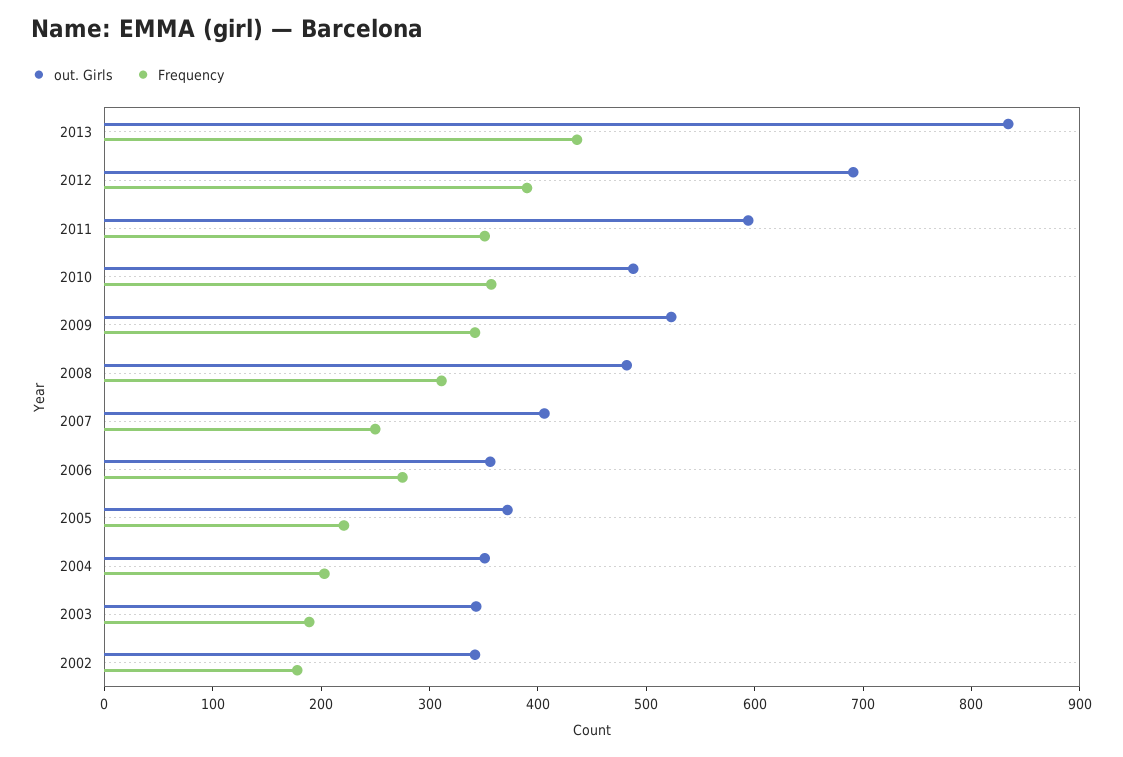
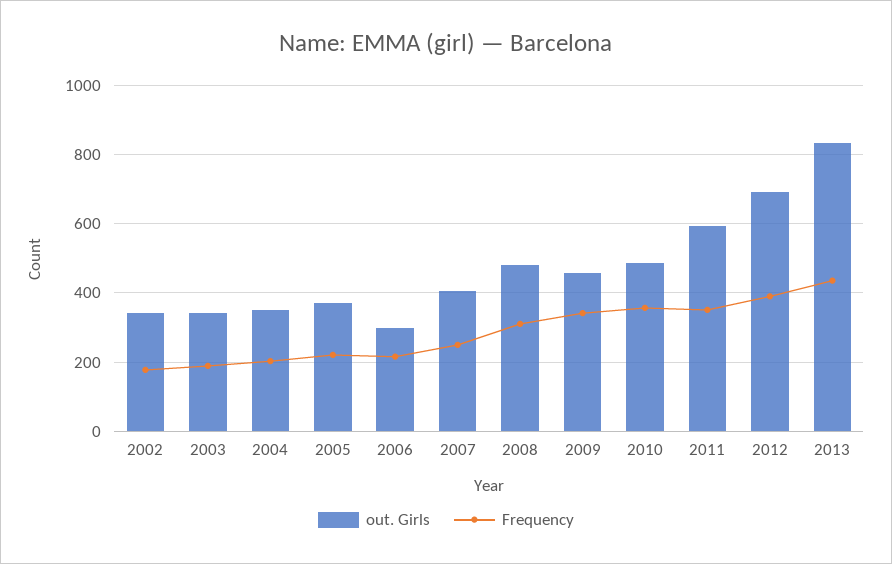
  {
    "out. Girls": {
      "2013": 840,
      "2012": 700,
      "2011": 600,
      "2010": 480,
-     "2009": 520,
+     "2009": 460,
      "2008": 480,
      "2007": 400,
-     "2006": 360,
+     "2006": 300,
      "2005": 380,
      "2004": 360,
      "2003": 340,
      "2002": 340
    },
    "Frequency": {
      "2013": 440,
      "2012": 400,
      "2011": 360,
      "2010": 360,
      "2009": 340,
      "2008": 320,
      "2007": 260,
-     "2006": 280,
+     "2006": 220,
      "2005": 220,
      "2004": 200,
      "2003": 180,
      "2002": 180
    }
  }

